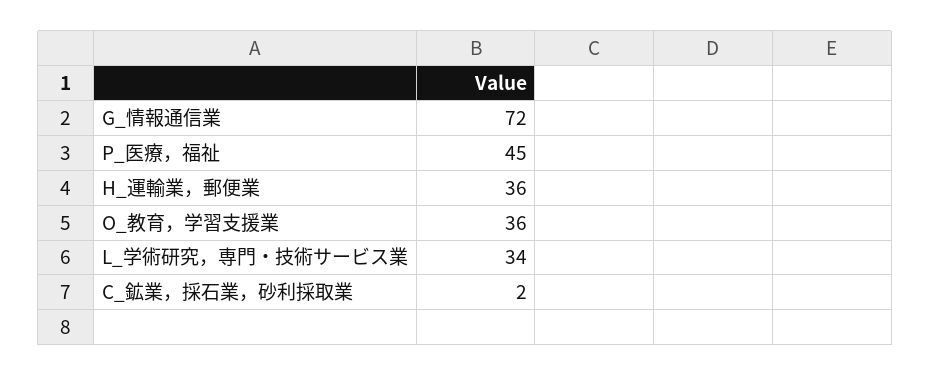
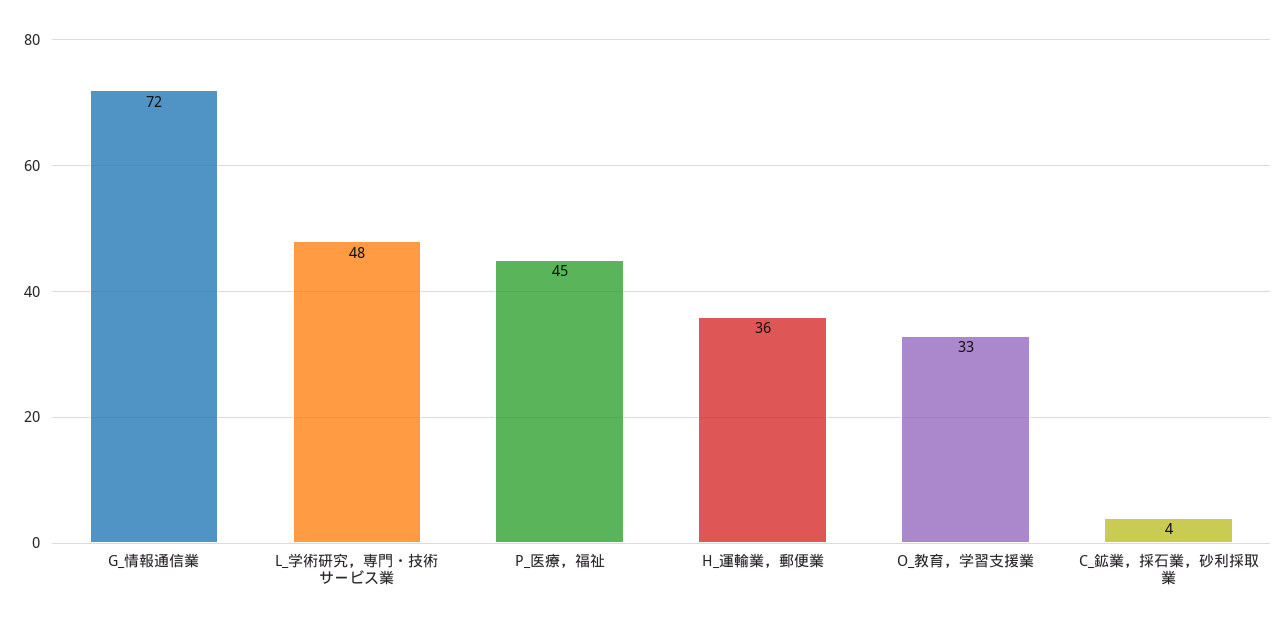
  {
    "G_情報通信業": 72,
    "P_医療，福祉": 45,
    "H_運輸業，郵便業": 36,
-   "O_教育，学習支援業": 36,
+   "O_教育，学習支援業": 33,
-   "L_学術研究，専門・技術サービス業": 34,
+   "L_学術研究，専門・技術サービス業": 48,
-   "C_鉱業，採石業，砂利採取業": 2
+   "C_鉱業，採石業，砂利採取業": 4
  }

